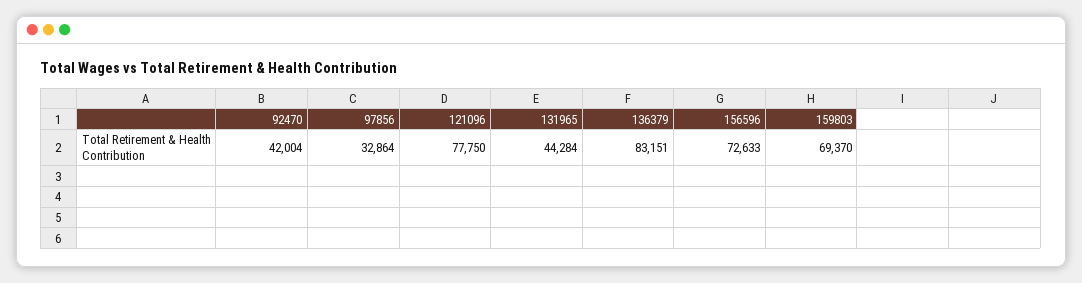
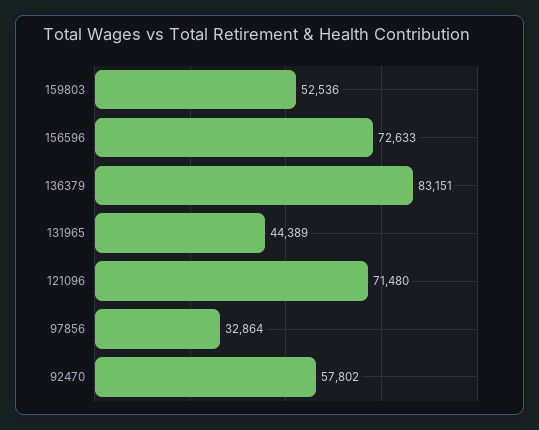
  {
-   "92470": 42004,
+   "92470": 57802,
    "97856": 32864,
-   "121096": 77750,
+   "121096": 71480,
-   "131965": 44284,
+   "131965": 44389,
    "136379": 83151,
    "156596": 72633,
-   "159803": 69370
+   "159803": 52536
  }

